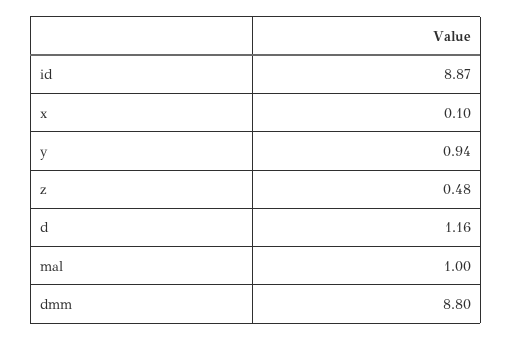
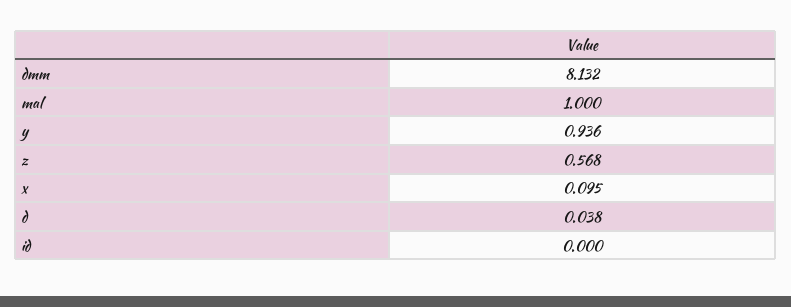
  {
-   "id": 8.87,
+   "id": 0,
    "x": 0.095,
    "y": 0.936,
-   "z": 0.48,
+   "z": 0.568,
-   "d": 1.16,
+   "d": 0.038,
    "mal": 1,
-   "dmm": 8.8
+   "dmm": 8.132
  }

